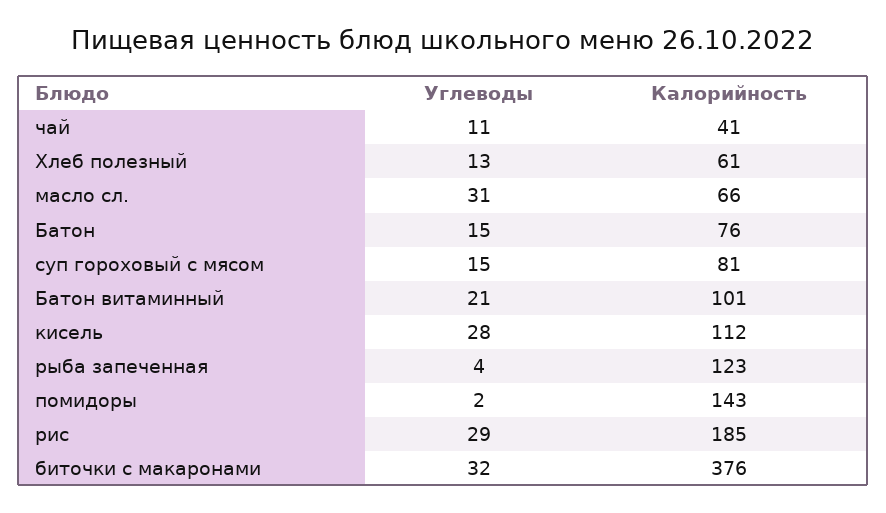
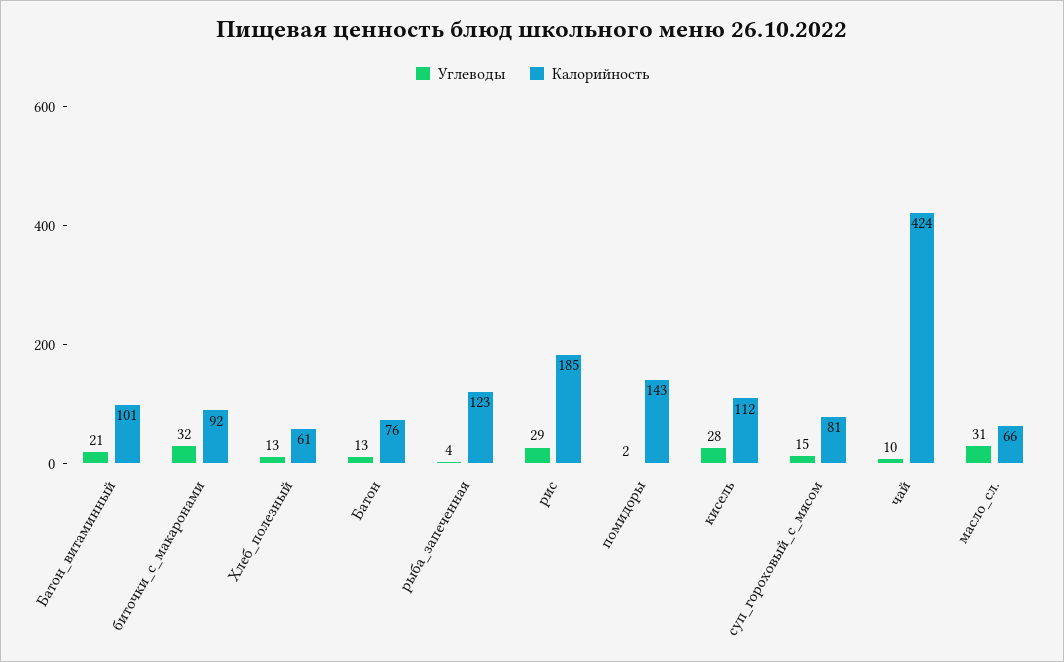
  {
    "Углеводы": {
-     "чай": 11,
+     "чай": 10,
      "Хлеб полезный": 13,
      "масло сл.": 31,
-     "Батон": 15,
+     "Батон": 13,
      "суп гороховый с мясом": 15,
      "Батон витаминный": 21,
      "кисель": 28,
      "рыба запеченная": 4,
      "помидоры": 2,
      "рис": 29,
      "биточки с макаронами": 32
    },
    "Калорийность": {
-     "чай": 41,
+     "чай": 424,
      "Хлеб полезный": 61,
      "масло сл.": 66,
      "Батон": 76,
      "суп гороховый с мясом": 81,
      "Батон витаминный": 101,
      "кисель": 112,
      "рыба запеченная": 123,
      "помидоры": 143,
      "рис": 185,
-     "биточки с макаронами": 376
+     "биточки с макаронами": 92
    }
  }

